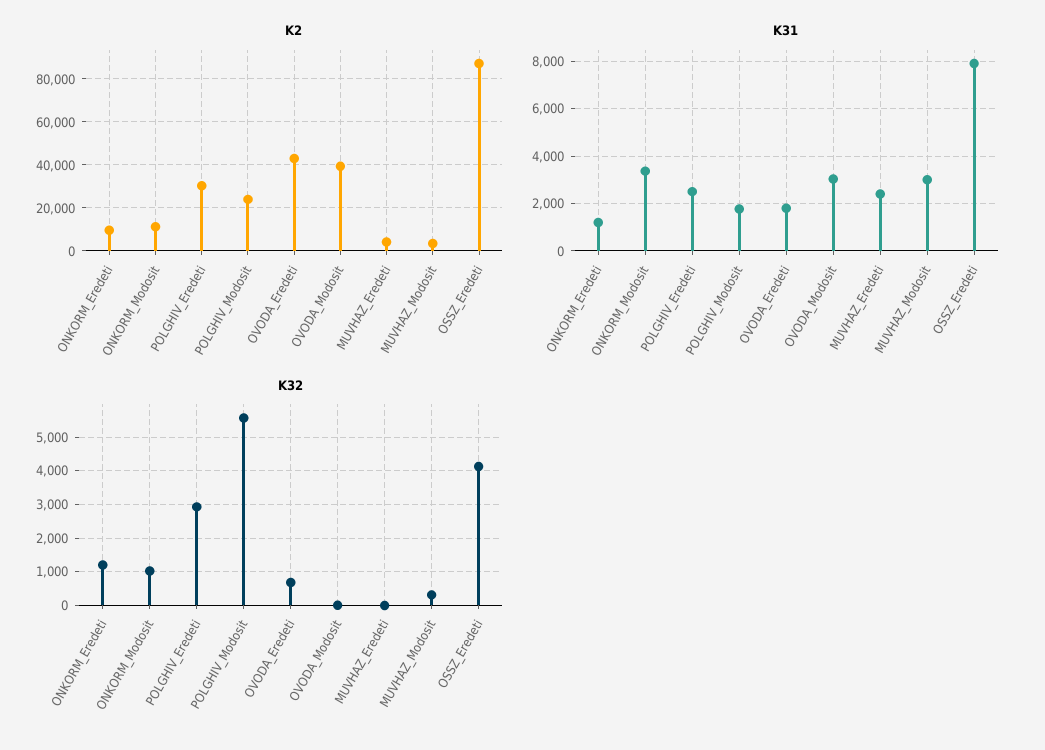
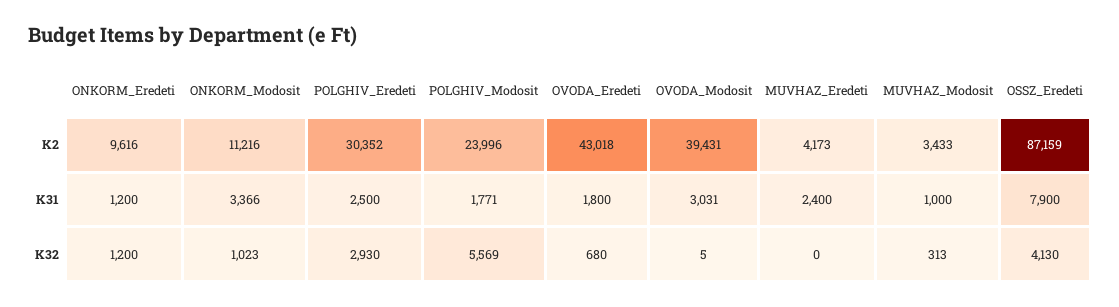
  {
    "K2": {
      "ONKORM_Eredeti": 9616,
      "ONKORM_Modosit": 11216,
      "POLGHIV_Eredeti": 30352,
      "POLGHIV_Modosit": 23996,
      "OVODA_Eredeti": 43018,
      "OVODA_Modosit": 39431,
      "MUVHAZ_Eredeti": 4173,
      "MUVHAZ_Modosit": 3433,
      "OSSZ_Eredeti": 87159
    },
    "K31": {
      "ONKORM_Eredeti": 1200,
      "ONKORM_Modosit": 3366,
      "POLGHIV_Eredeti": 2500,
      "POLGHIV_Modosit": 1771,
      "OVODA_Eredeti": 1800,
      "OVODA_Modosit": 3031,
      "MUVHAZ_Eredeti": 2400,
-     "MUVHAZ_Modosit": 3000,
+     "MUVHAZ_Modosit": 1000,
      "OSSZ_Eredeti": 7900
    },
    "K32": {
      "ONKORM_Eredeti": 1200,
      "ONKORM_Modosit": 1023,
      "POLGHIV_Eredeti": 2930,
      "POLGHIV_Modosit": 5569,
      "OVODA_Eredeti": 680,
      "OVODA_Modosit": 5,
      "MUVHAZ_Eredeti": 0,
      "MUVHAZ_Modosit": 313,
      "OSSZ_Eredeti": 4130
    }
  }

